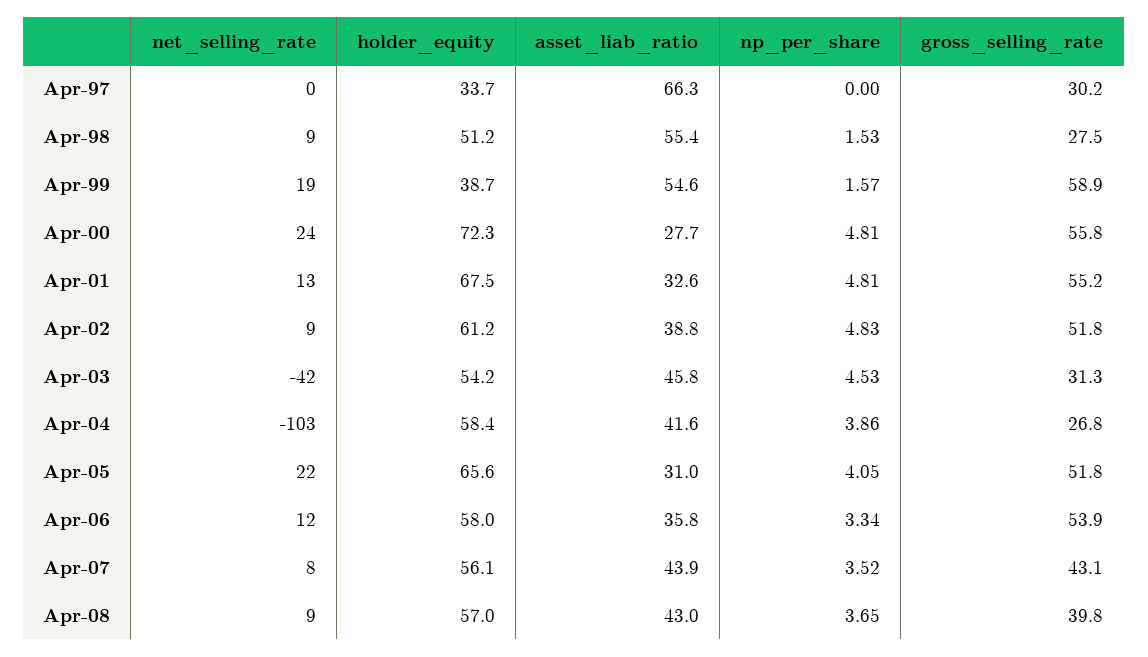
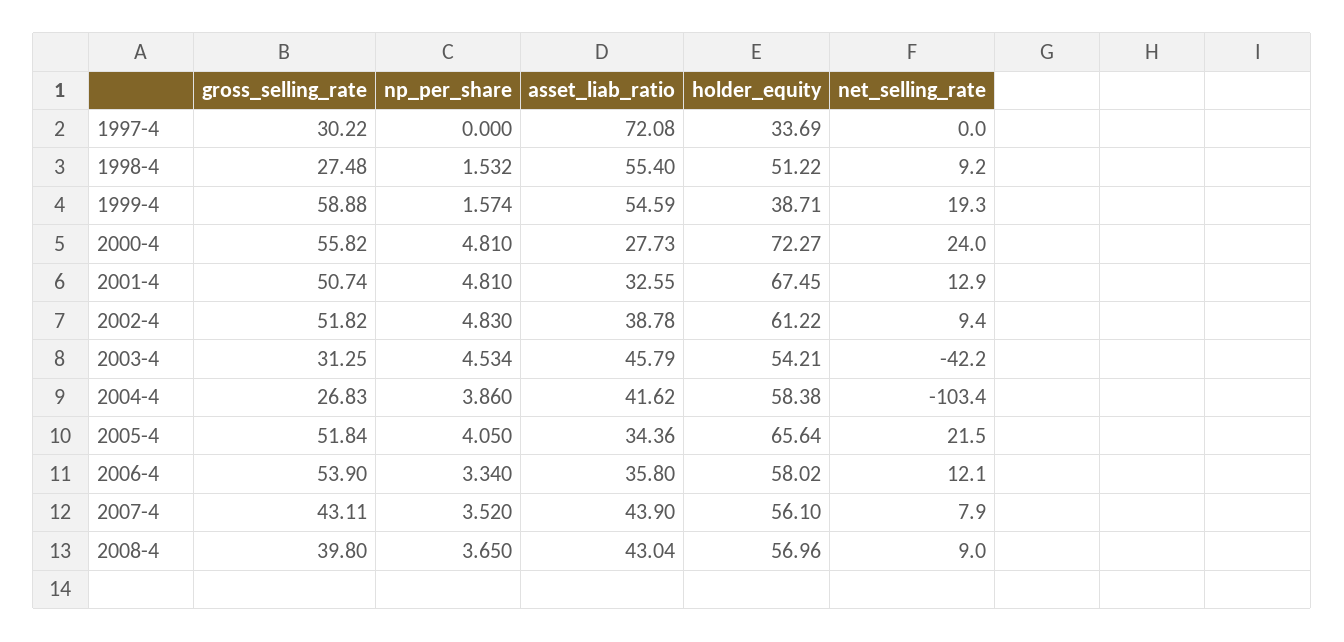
  {
    "net_selling_rate": {
      "Apr-97": 0,
      "Apr-98": 9.2,
      "Apr-99": 19.3,
      "Apr-00": 24,
      "Apr-01": 12.9,
      "Apr-02": 9.4,
      "Apr-03": -42.2,
      "Apr-04": -103.4,
      "Apr-05": 21.5,
      "Apr-06": 12.1,
      "Apr-07": 7.9,
      "Apr-08": 9
    },
    "holder_equity": {
      "Apr-97": 33.69,
      "Apr-98": 51.22,
      "Apr-99": 38.71,
      "Apr-00": 72.27,
      "Apr-01": 67.45,
      "Apr-02": 61.22,
      "Apr-03": 54.21,
      "Apr-04": 58.38,
      "Apr-05": 65.64,
      "Apr-06": 58.02,
      "Apr-07": 56.1,
      "Apr-08": 56.96
    },
    "asset_liab_ratio": {
-     "Apr-97": 66.3,
+     "Apr-97": 72.08,
      "Apr-98": 55.4,
      "Apr-99": 54.59,
      "Apr-00": 27.73,
      "Apr-01": 32.55,
      "Apr-02": 38.78,
      "Apr-03": 45.79,
      "Apr-04": 41.62,
-     "Apr-05": 31,
+     "Apr-05": 34.36,
      "Apr-06": 35.8,
      "Apr-07": 43.9,
      "Apr-08": 43.04
    },
    "np_per_share": {
      "Apr-97": 0,
      "Apr-98": 1.532,
      "Apr-99": 1.574,
      "Apr-00": 4.81,
      "Apr-01": 4.81,
      "Apr-02": 4.83,
      "Apr-03": 4.534,
      "Apr-04": 3.86,
      "Apr-05": 4.05,
      "Apr-06": 3.34,
      "Apr-07": 3.52,
      "Apr-08": 3.65
    },
    "gross_selling_rate": {
      "Apr-97": 30.22,
      "Apr-98": 27.48,
      "Apr-99": 58.88,
      "Apr-00": 55.82,
-     "Apr-01": 55.2,
+     "Apr-01": 50.74,
      "Apr-02": 51.82,
      "Apr-03": 31.25,
      "Apr-04": 26.83,
      "Apr-05": 51.84,
      "Apr-06": 53.9,
      "Apr-07": 43.11,
      "Apr-08": 39.8
    }
  }

